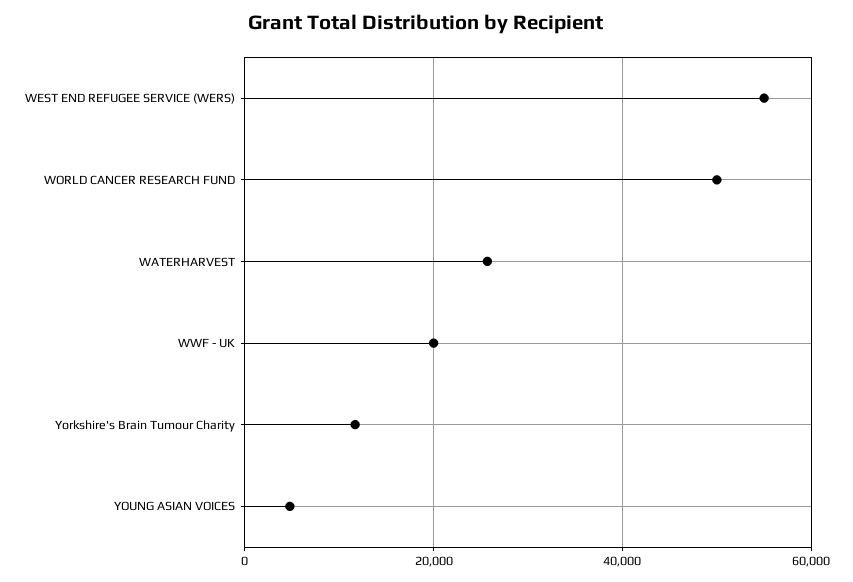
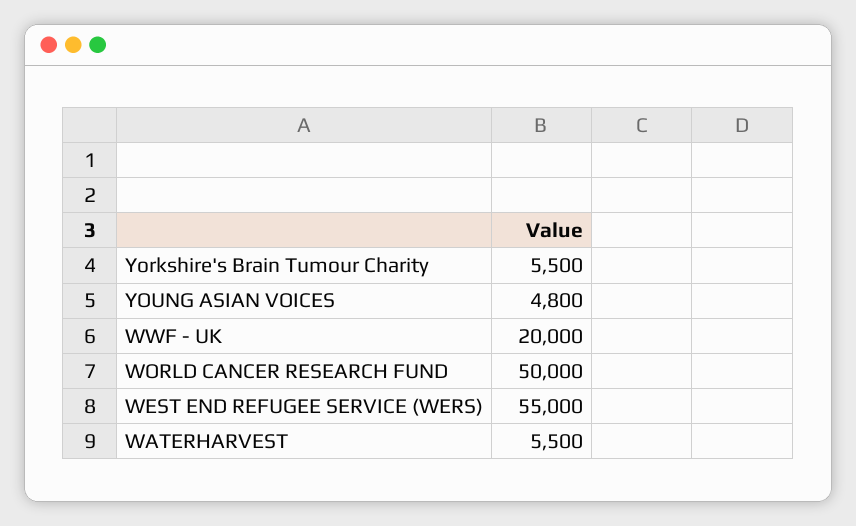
  {
    "WEST END REFUGEE SERVICE (WERS)": 55000,
    "WORLD CANCER RESEARCH FUND": 50000,
-   "WATERHARVEST": 26000,
+   "WATERHARVEST": 5500,
    "WWF - UK": 20000,
-   "Yorkshire's Brain Tumour Charity": 12000,
+   "Yorkshire's Brain Tumour Charity": 5500,
    "YOUNG ASIAN VOICES": 4800
  }

